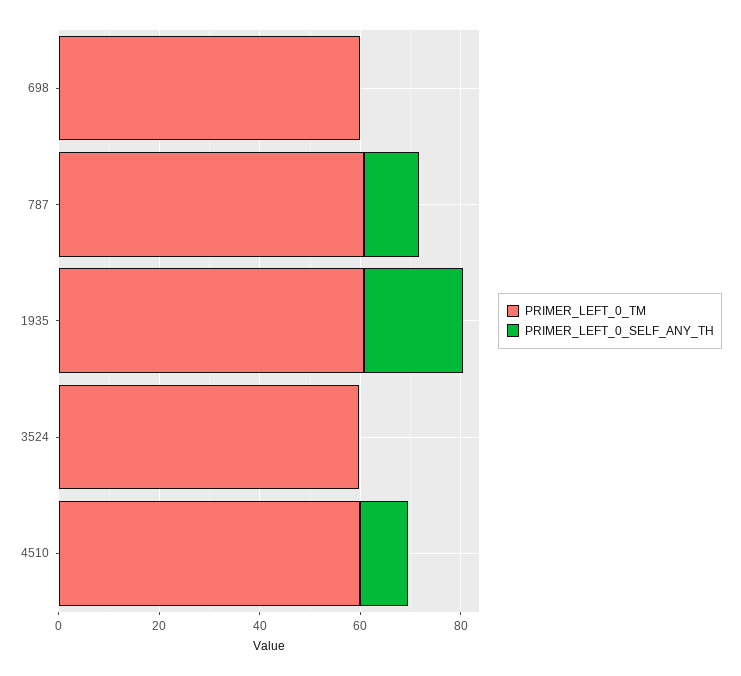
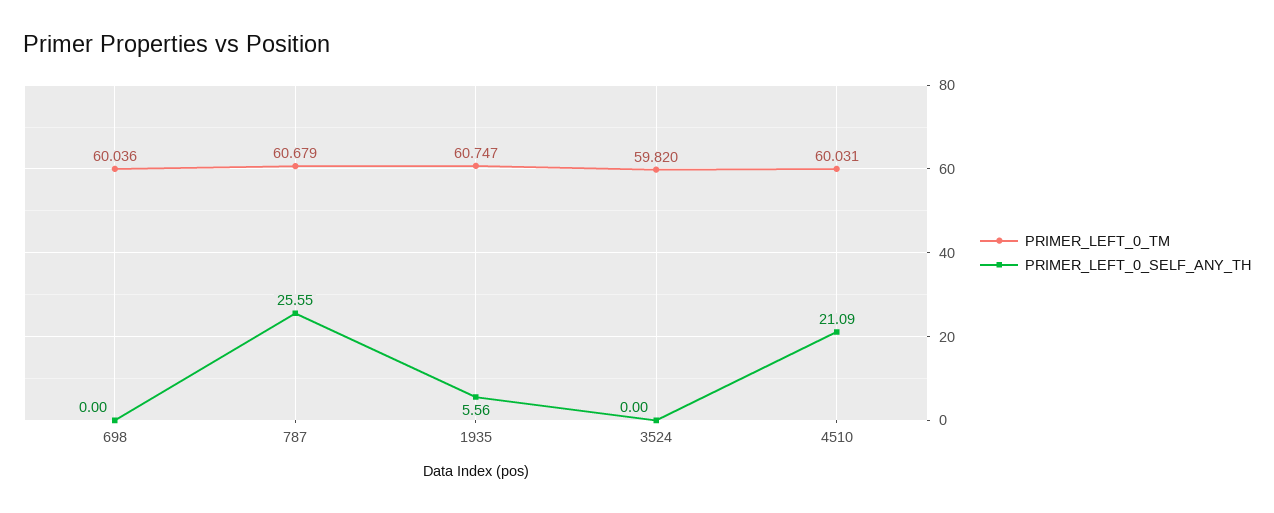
  {
    "PRIMER_LEFT_0_TM": {
      "698": 60.036,
      "787": 60.679,
      "1935": 60.747,
      "3524": 59.82,
      "4510": 60.031
    },
    "PRIMER_LEFT_0_SELF_ANY_TH": {
      "698": 0,
-     "787": 10,
+     "787": 25.55,
-     "1935": 20,
+     "1935": 5.56,
      "3524": 0,
-     "4510": 10
+     "4510": 21.09
    }
  }

